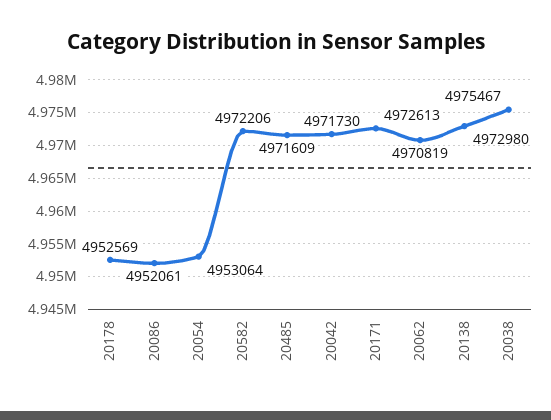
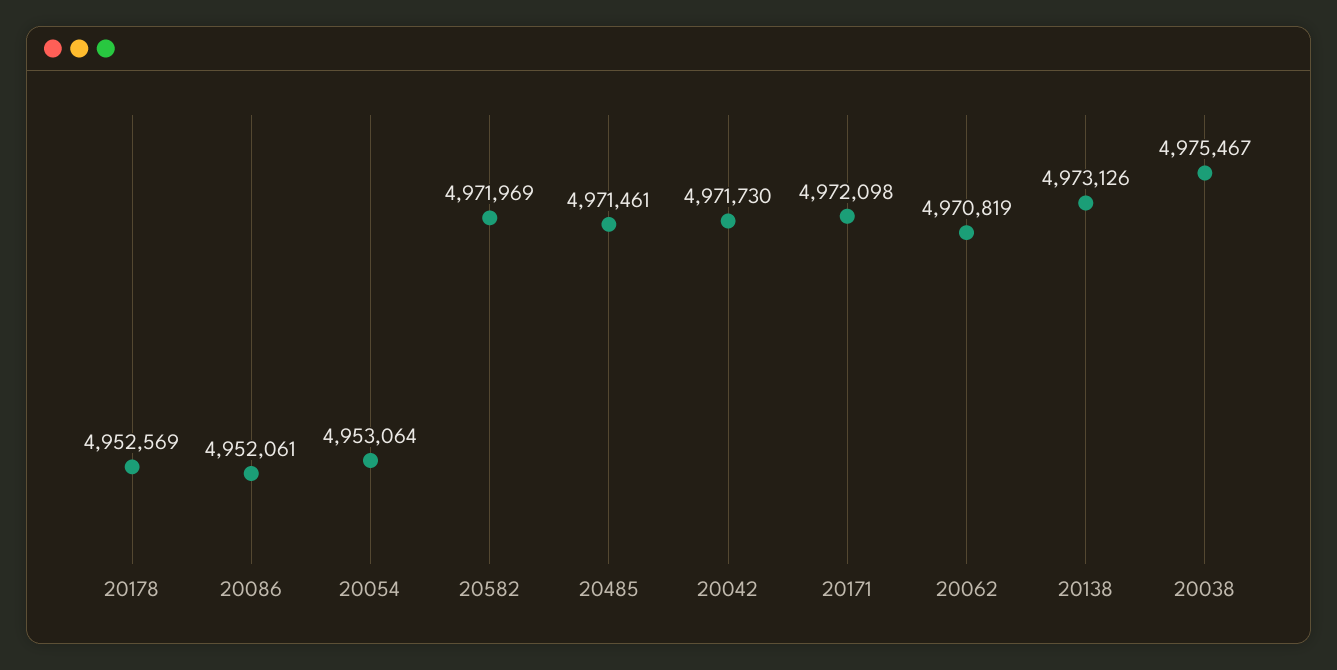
  {
    "20178": 4952569,
    "20086": 4952061,
    "20054": 4953064,
-   "20582": 4972206,
+   "20582": 4971969,
-   "20485": 4971609,
+   "20485": 4971461,
    "20042": 4971730,
-   "20171": 4972613,
+   "20171": 4972098,
    "20062": 4970819,
-   "20138": 4972980,
+   "20138": 4973126,
    "20038": 4975467
  }

